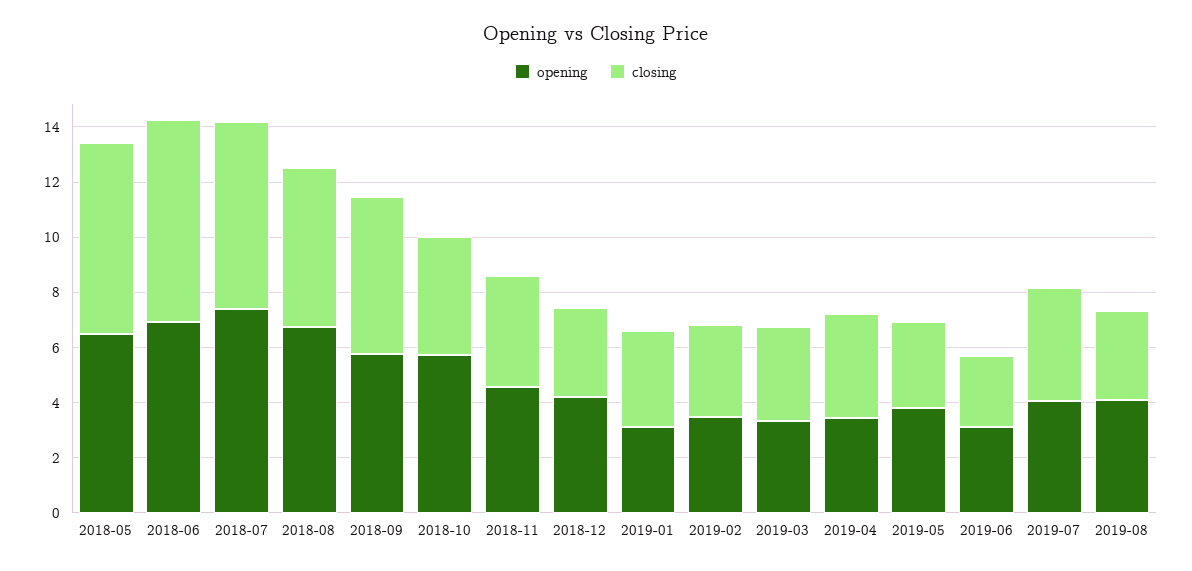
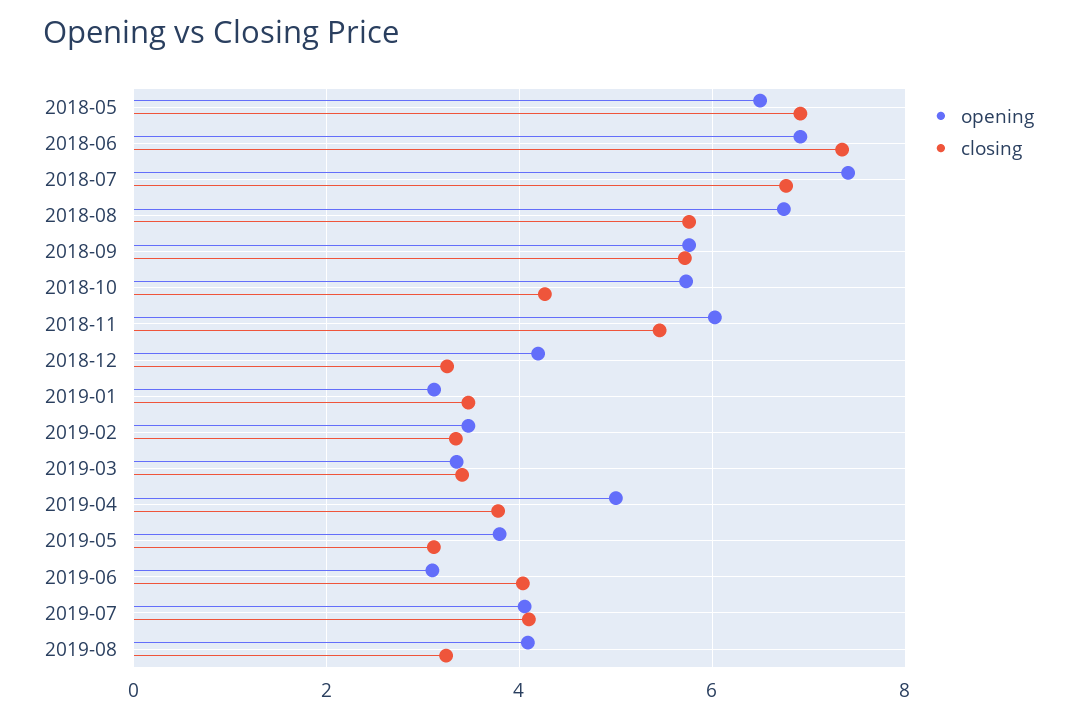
  {
    "opening": {
      "2018-05": 6.4,
      "2018-06": 7,
      "2018-07": 7.4,
      "2018-08": 6.8,
      "2018-09": 5.8,
      "2018-10": 5.8,
-     "2018-11": 4.5,
+     "2018-11": 6,
      "2018-12": 4.2,
      "2019-01": 3.2,
      "2019-02": 3.4,
      "2019-03": 3.4,
-     "2019-04": 3.5,
+     "2019-04": 5,
      "2019-05": 3.8,
      "2019-06": 3,
      "2019-07": 4,
      "2019-08": 4
    },
    "closing": {
      "2018-05": 7,
      "2018-06": 7.4,
      "2018-07": 6.8,
      "2018-08": 5.8,
      "2018-09": 5.8,
      "2018-10": 4.2,
-     "2018-11": 4,
+     "2018-11": 5.4,
      "2018-12": 3.2,
      "2019-01": 3.4,
      "2019-02": 3.4,
      "2019-03": 3.4,
      "2019-04": 3.8,
      "2019-05": 3.2,
-     "2019-06": 2.5,
+     "2019-06": 4,
      "2019-07": 4,
      "2019-08": 3.2
    }
  }

